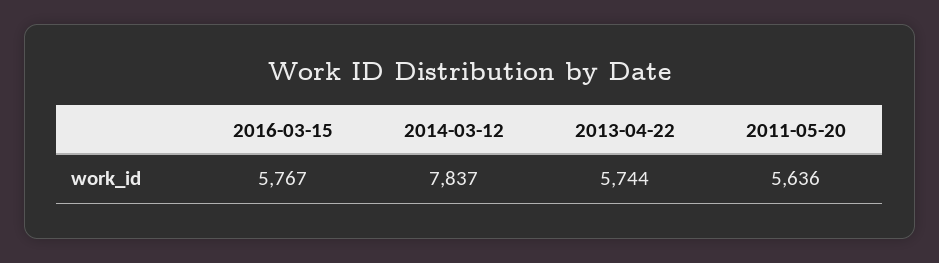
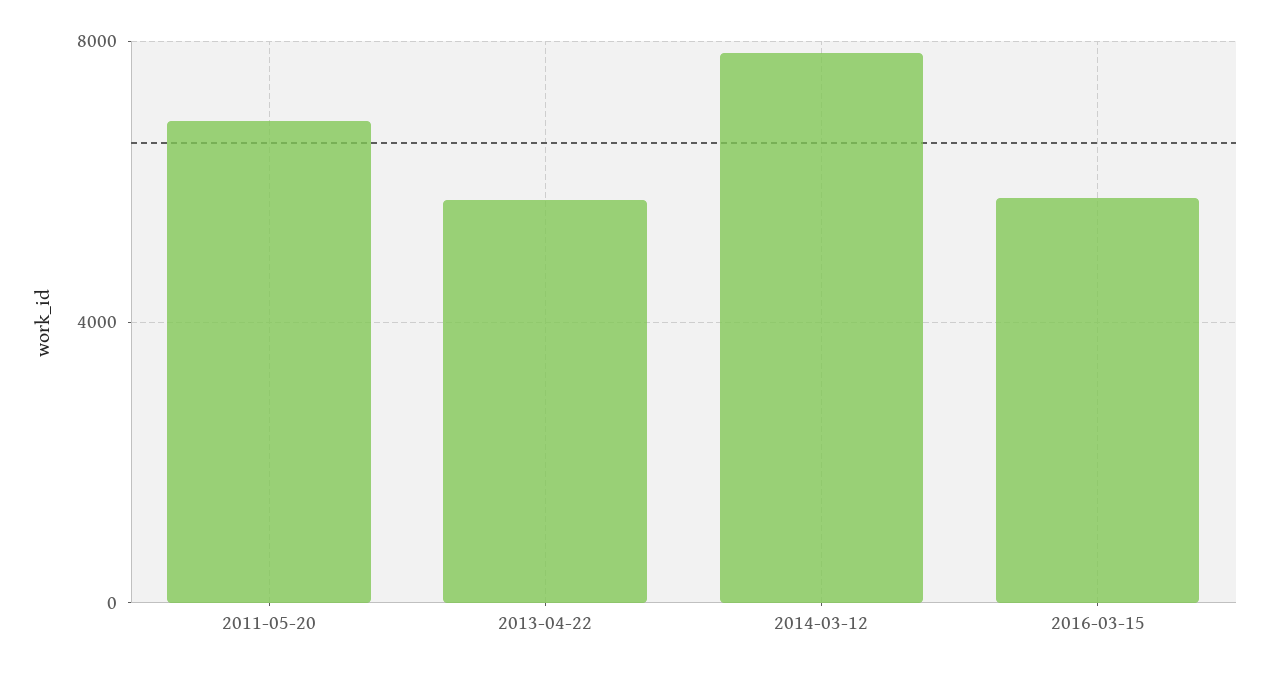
  {
    "2016-03-15": 5767,
    "2014-03-12": 7837,
    "2013-04-22": 5744,
-   "2011-05-20": 5636
+   "2011-05-20": 7000
  }

